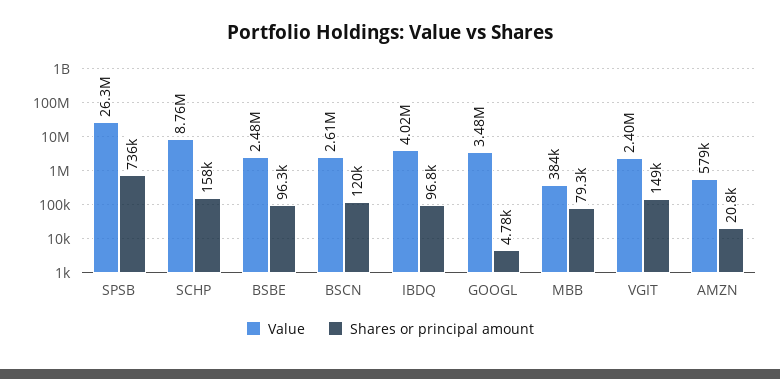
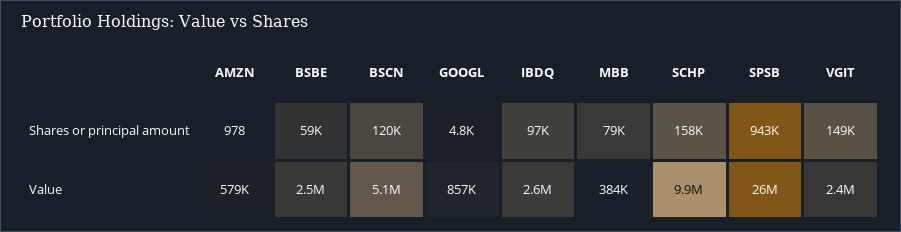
  {
    "Value": {
      "SPSB": 26300000,
-     "SCHP": 8760000,
+     "SCHP": 9900000,
      "BSBE": 2480000,
-     "BSCN": 2610000,
+     "BSCN": 5100000,
-     "IBDQ": 4020000,
+     "IBDQ": 2600000,
-     "GOOGL": 3480000,
+     "GOOGL": 857000,
      "MBB": 384000,
      "VGIT": 2400000,
      "AMZN": 579000
    },
    "Shares or principal amount": {
-     "SPSB": 736000,
+     "SPSB": 943000,
      "SCHP": 158000,
-     "BSBE": 96300,
+     "BSBE": 59000,
      "BSCN": 120000,
      "IBDQ": 96800,
      "GOOGL": 4780,
      "MBB": 79300,
      "VGIT": 149000,
-     "AMZN": 20800
+     "AMZN": 978
    }
  }

